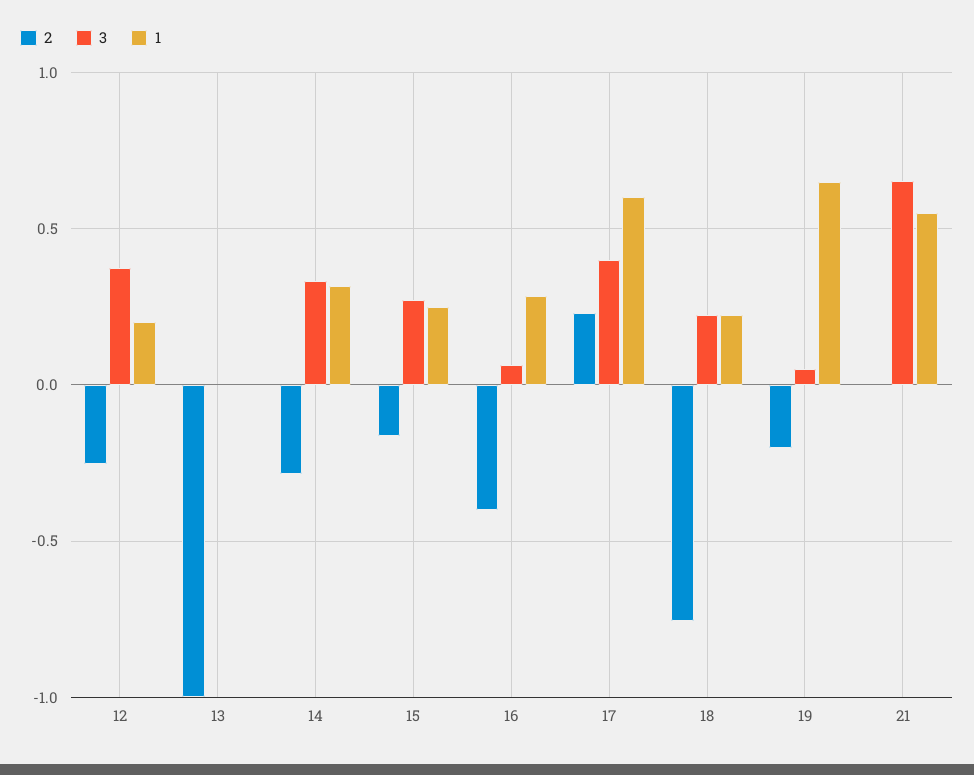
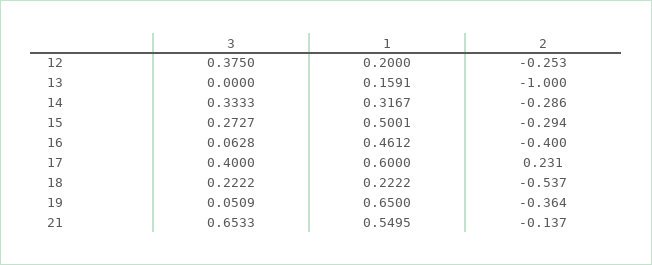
  {
    "2": {
      "12": -0.253,
      "13": -1,
      "14": -0.286,
-     "15": -0.15,
+     "15": -0.294,
      "16": -0.4,
      "17": 0.231,
-     "18": -0.75,
+     "18": -0.537,
-     "19": -0.2,
+     "19": -0.364,
-     "21": 0
+     "21": -0.137
    },
    "3": {
      "12": 0.375,
      "13": 0,
      "14": 0.3333,
      "15": 0.2727,
      "16": 0.0628,
      "17": 0.4,
      "18": 0.2222,
      "19": 0.0509,
      "21": 0.6533
    },
    "1": {
      "12": 0.2,
-     "13": 0,
+     "13": 0.1591,
      "14": 0.3167,
-     "15": 0.25,
+     "15": 0.5001,
-     "16": 0.3,
+     "16": 0.4612,
      "17": 0.6,
      "18": 0.2222,
      "19": 0.65,
      "21": 0.5495
    }
  }

